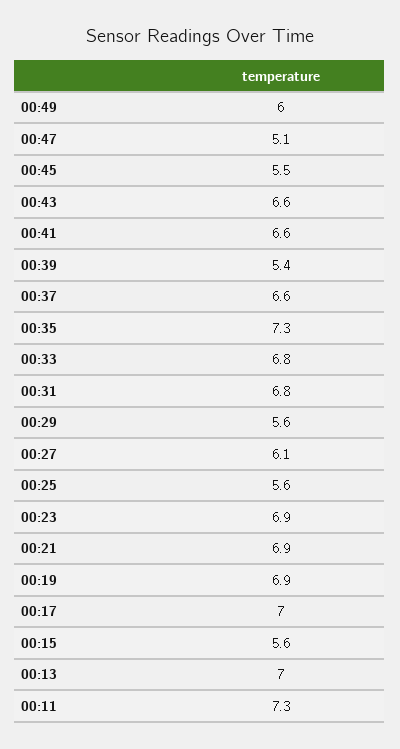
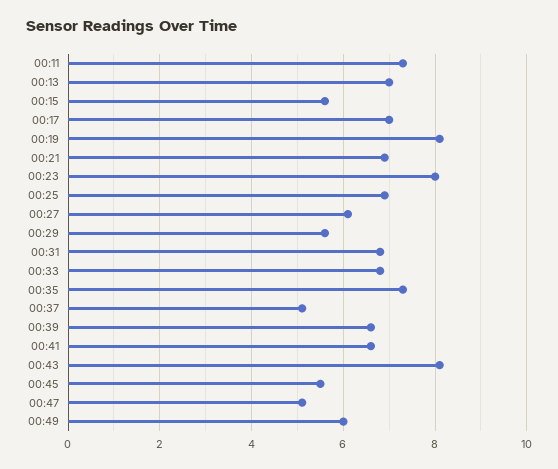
  {
    "00:49": 6,
    "00:47": 5.1,
    "00:45": 5.5,
-   "00:43": 6.6,
+   "00:43": 8,
    "00:41": 6.6,
-   "00:39": 5.4,
+   "00:39": 6.5,
-   "00:37": 6.6,
+   "00:37": 5,
    "00:35": 7.3,
    "00:33": 6.8,
    "00:31": 6.8,
    "00:29": 5.6,
    "00:27": 6.1,
-   "00:25": 5.6,
+   "00:25": 7,
-   "00:23": 6.9,
+   "00:23": 8,
    "00:21": 6.9,
-   "00:19": 6.9,
+   "00:19": 8,
    "00:17": 7,
    "00:15": 5.6,
    "00:13": 7,
    "00:11": 7.3
  }

